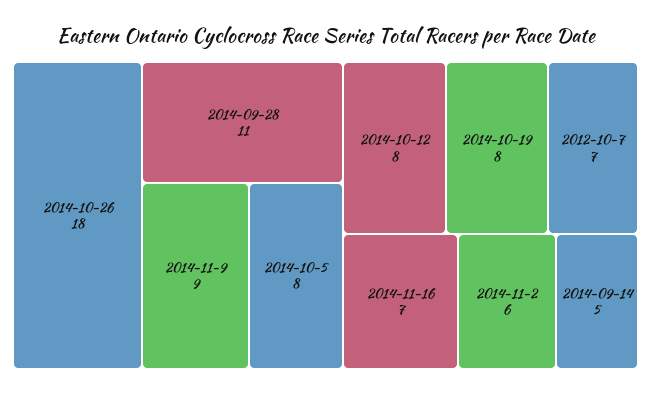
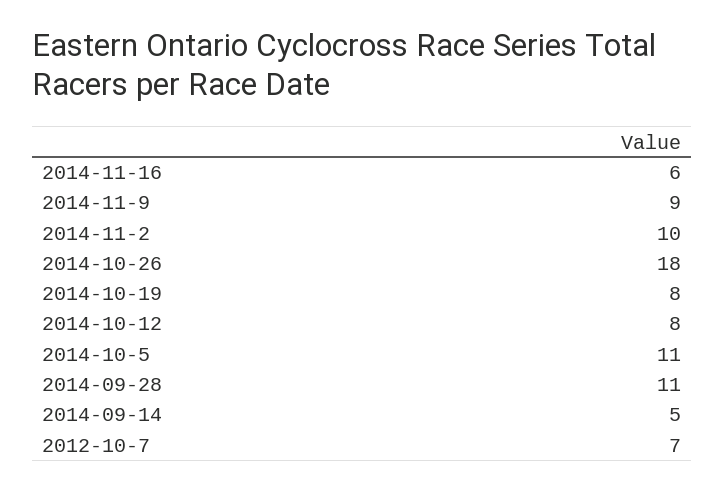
  {
    "2014-10-26": 18,
    "2014-09-28": 11,
    "2014-11-9": 9,
-   "2014-10-5": 8,
+   "2014-10-5": 11,
    "2014-10-12": 8,
    "2014-10-19": 8,
    "2012-10-7": 7,
-   "2014-11-16": 7,
+   "2014-11-16": 6,
-   "2014-11-2": 6,
+   "2014-11-2": 10,
    "2014-09-14": 5
  }

